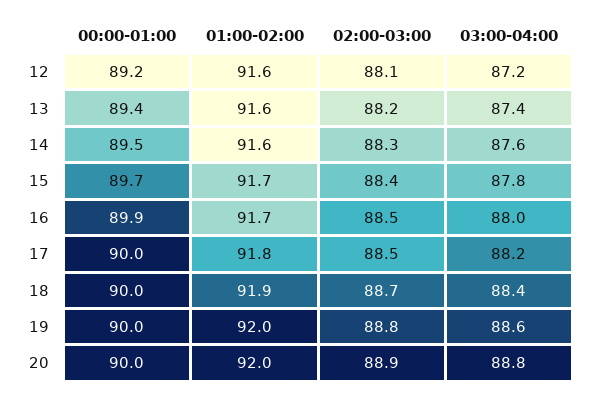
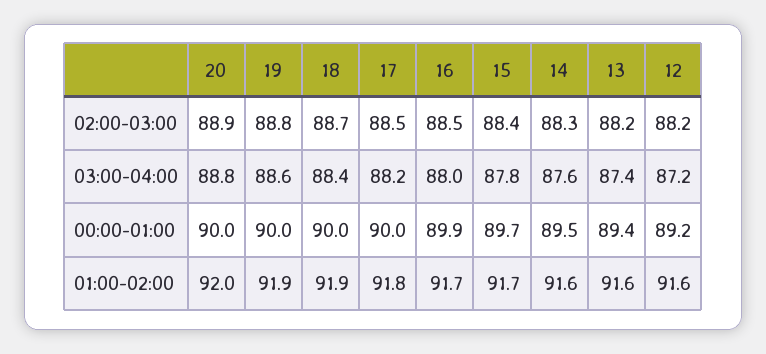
  {
    "00:00-01:00": {
      "12": 89.2,
      "13": 89.4,
      "14": 89.5,
      "15": 89.7,
      "16": 89.9,
      "17": 90,
      "18": 90,
      "19": 90,
      "20": 90
    },
    "01:00-02:00": {
      "12": 91.6,
      "13": 91.6,
      "14": 91.6,
      "15": 91.7,
      "16": 91.7,
      "17": 91.8,
      "18": 91.9,
-     "19": 92,
+     "19": 91.9,
      "20": 92
    },
    "02:00-03:00": {
-     "12": 88.1,
+     "12": 88.2,
      "13": 88.2,
      "14": 88.3,
      "15": 88.4,
      "16": 88.5,
      "17": 88.5,
      "18": 88.7,
      "19": 88.8,
      "20": 88.9
    },
    "03:00-04:00": {
      "12": 87.2,
      "13": 87.4,
      "14": 87.6,
      "15": 87.8,
      "16": 88,
      "17": 88.2,
      "18": 88.4,
      "19": 88.6,
      "20": 88.8
    }
  }

